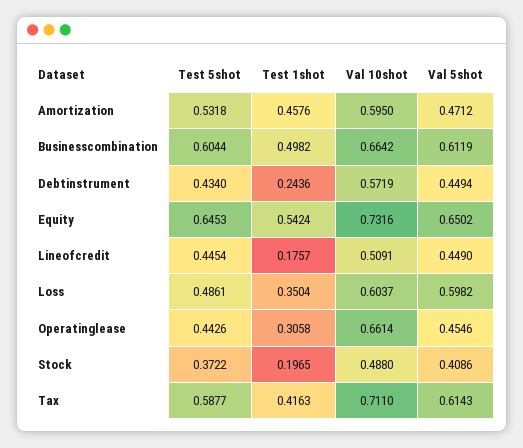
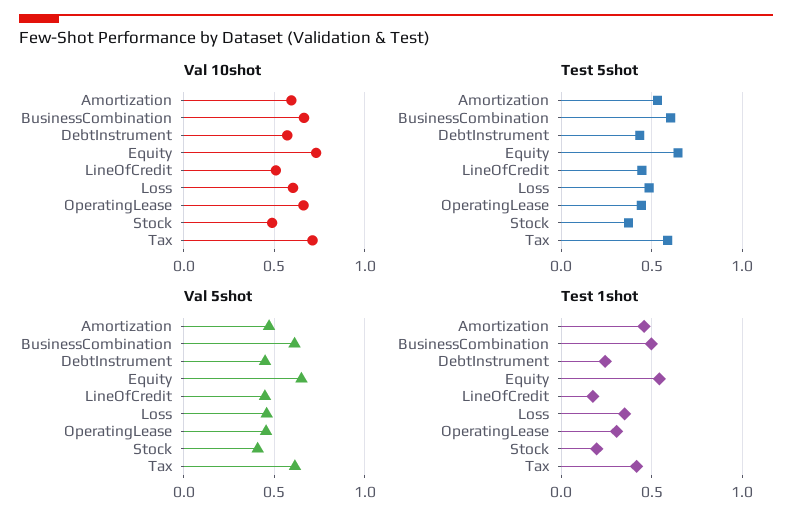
  {
    "Test 5shot": {
      "Amortization": 0.5318,
      "Businesscombination": 0.6044,
      "Debtinstrument": 0.434,
      "Equity": 0.6453,
      "Lineofcredit": 0.4454,
      "Loss": 0.4861,
      "Operatinglease": 0.4426,
      "Stock": 0.3722,
      "Tax": 0.5877
    },
    "Test 1shot": {
      "Amortization": 0.4576,
      "Businesscombination": 0.4982,
      "Debtinstrument": 0.2436,
      "Equity": 0.5424,
      "Lineofcredit": 0.1757,
      "Loss": 0.3504,
      "Operatinglease": 0.3058,
      "Stock": 0.1965,
      "Tax": 0.4163
    },
    "Val 10shot": {
      "Amortization": 0.595,
      "Businesscombination": 0.6642,
      "Debtinstrument": 0.5719,
      "Equity": 0.7316,
      "Lineofcredit": 0.5091,
      "Loss": 0.6037,
      "Operatinglease": 0.6614,
      "Stock": 0.488,
      "Tax": 0.711
    },
    "Val 5shot": {
      "Amortization": 0.4712,
      "Businesscombination": 0.6119,
      "Debtinstrument": 0.4494,
      "Equity": 0.6502,
      "Lineofcredit": 0.449,
-     "Loss": 0.5982,
+     "Loss": 0.45,
      "Operatinglease": 0.4546,
      "Stock": 0.4086,
      "Tax": 0.6143
    }
  }

